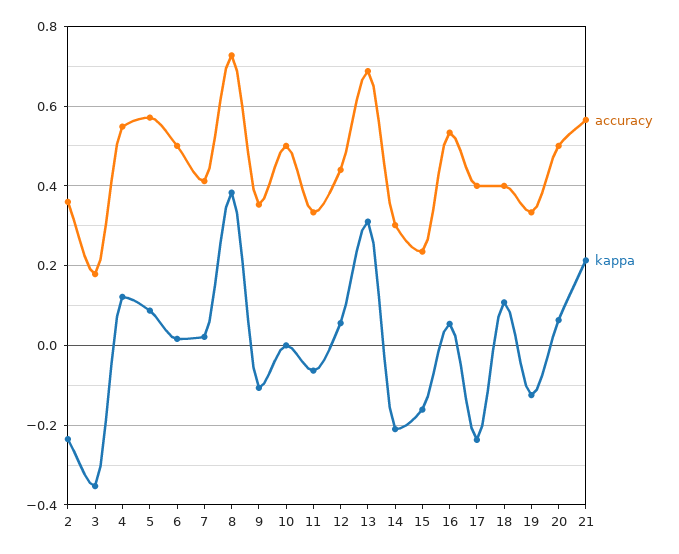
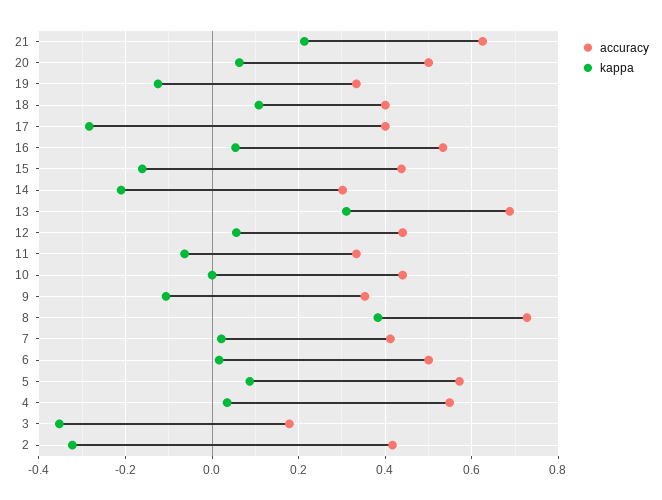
  {
    "accuracy": {
-     "2": 0.36,
+     "2": 0.42,
      "3": 0.18,
      "4": 0.54,
      "5": 0.58,
      "6": 0.5,
      "7": 0.42,
      "8": 0.72,
      "9": 0.36,
-     "10": 0.5,
+     "10": 0.44,
      "11": 0.34,
      "12": 0.44,
      "13": 0.68,
      "14": 0.3,
-     "15": 0.24,
+     "15": 0.44,
      "16": 0.54,
      "17": 0.4,
      "18": 0.4,
      "19": 0.34,
      "20": 0.5,
-     "21": 0.56
+     "21": 0.62
    },
    "kappa": {
-     "2": -0.24,
+     "2": -0.32,
      "3": -0.36,
-     "4": 0.12,
+     "4": 0.04,
      "5": 0.08,
      "6": 0.02,
      "7": 0.02,
      "8": 0.38,
      "9": -0.1,
      "10": 0,
      "11": -0.06,
      "12": 0.06,
      "13": 0.32,
      "14": -0.22,
      "15": -0.16,
      "16": 0.06,
-     "17": -0.24,
+     "17": -0.28,
      "18": 0.1,
      "19": -0.12,
      "20": 0.06,
      "21": 0.22
    }
  }

